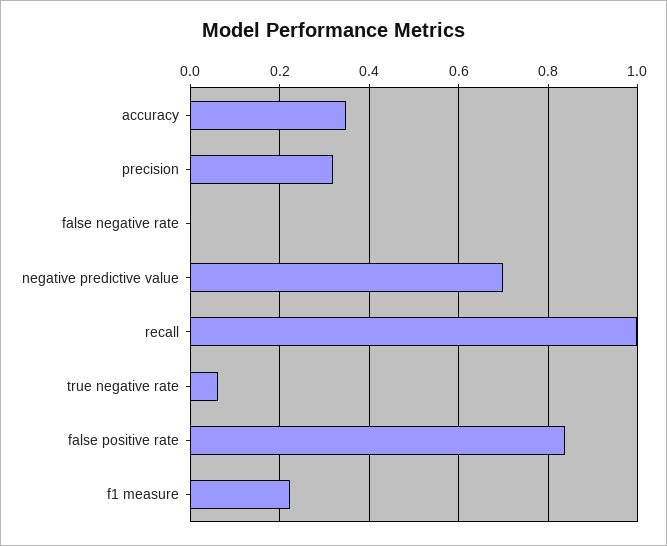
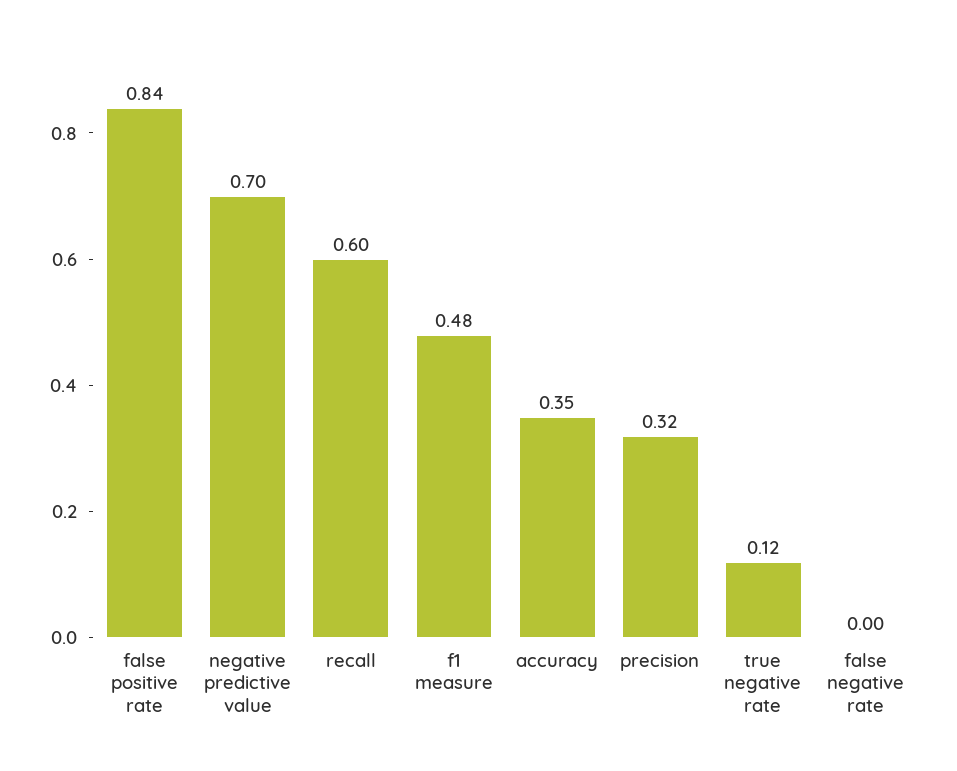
  {
    "accuracy": 0.35,
    "precision": 0.32,
    "false negative rate": 0,
    "negative predictive value": 0.7,
-   "recall": 1,
+   "recall": 0.6,
-   "true negative rate": 0.06,
+   "true negative rate": 0.12,
    "false positive rate": 0.84,
-   "f1 measure": 0.22
+   "f1 measure": 0.48
  }

